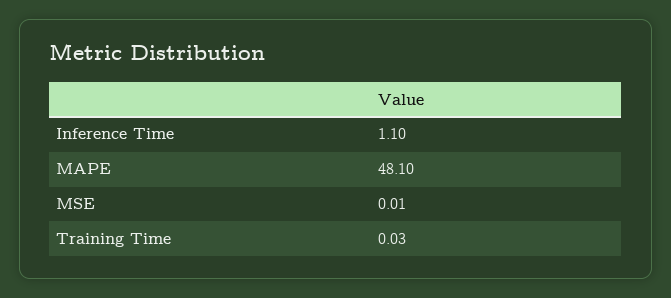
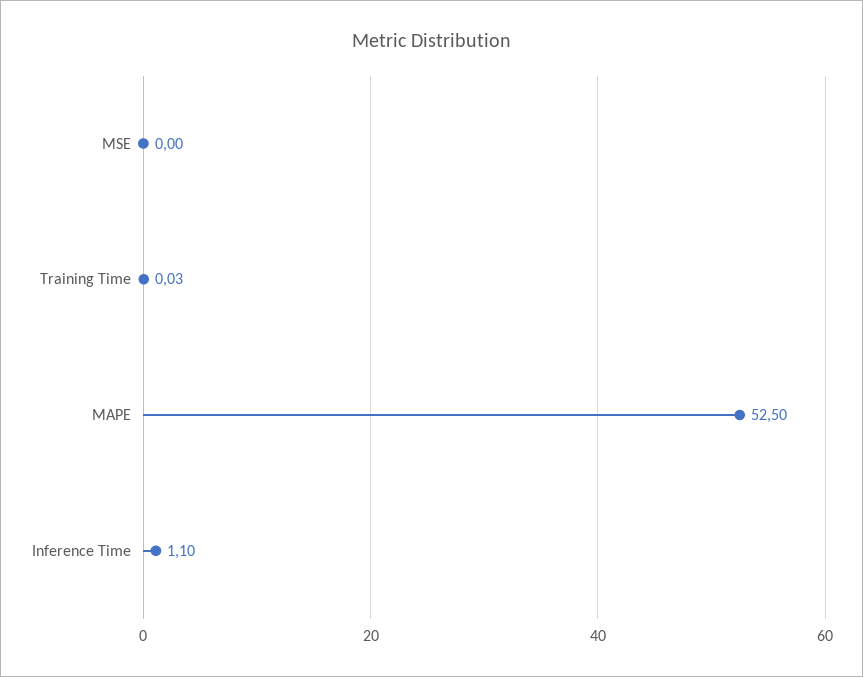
  {
    "Inference Time": 1.1,
-   "MAPE": 48.1,
+   "MAPE": 52.5,
-   "MSE": 0.01,
+   "MSE": 0,
    "Training Time": 0.03
  }

